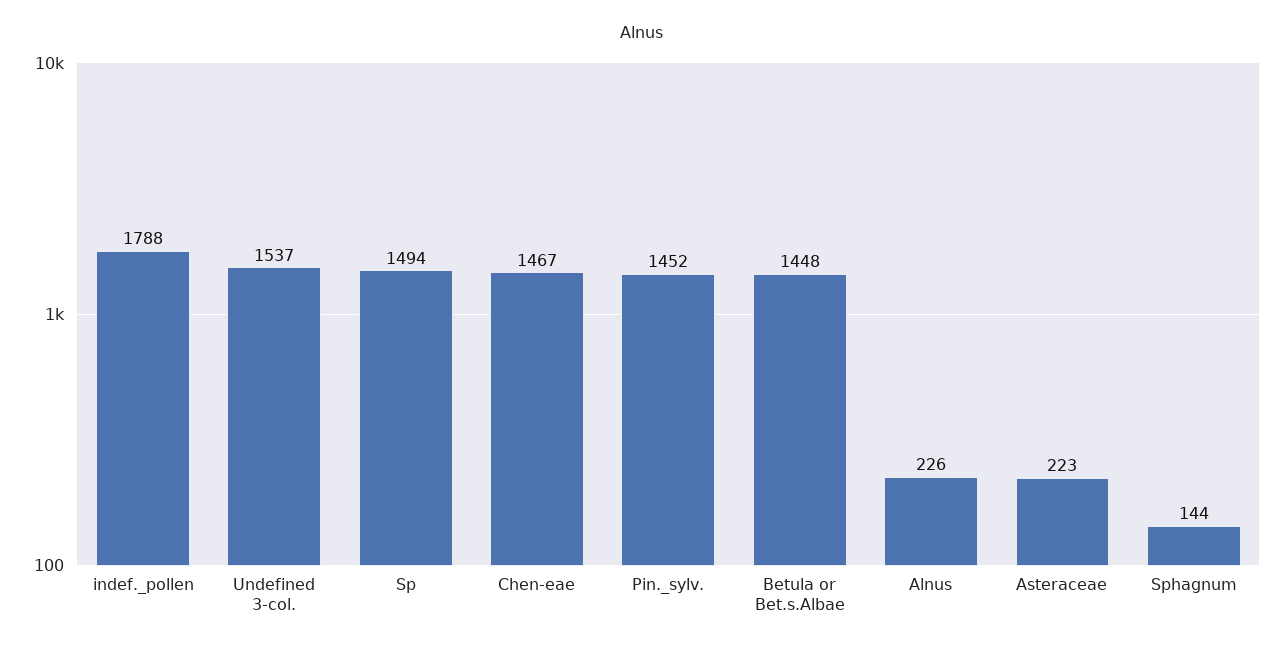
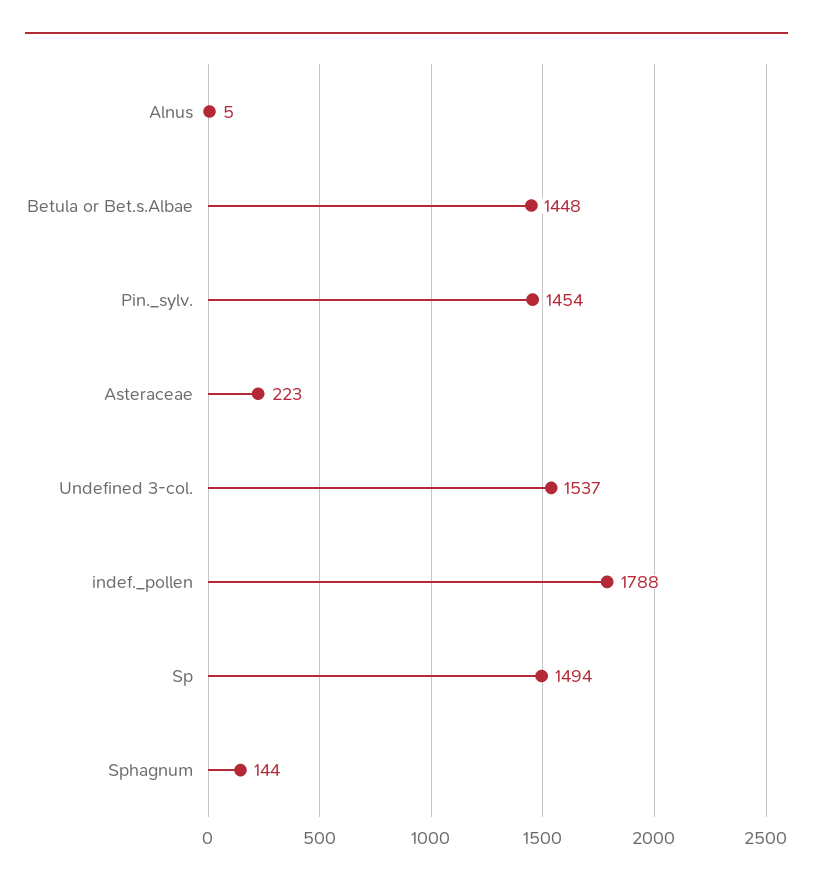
  {
    "indef._pollen": 1788,
    "Undefined 3-col.": 1537,
    "Sp": 1494,
-   "Chen-eae": 1467,
-   "Pin._sylv.": 1452,
+   "Pin._sylv.": 1454,
    "Betula or Bet.s.Albae": 1448,
-   "Alnus": 226,
+   "Alnus": 5,
    "Asteraceae": 223,
    "Sphagnum": 144
  }

